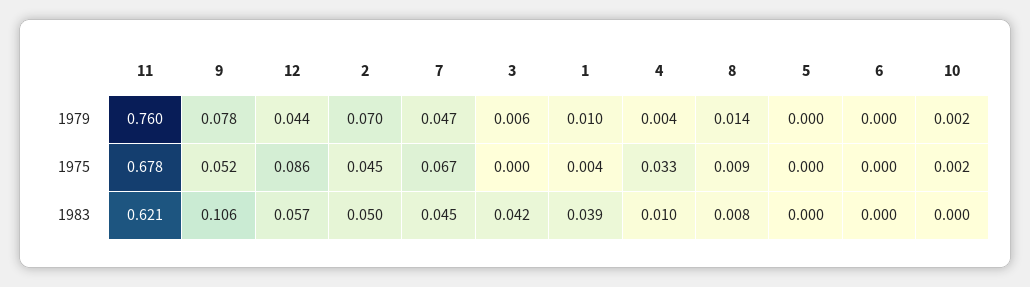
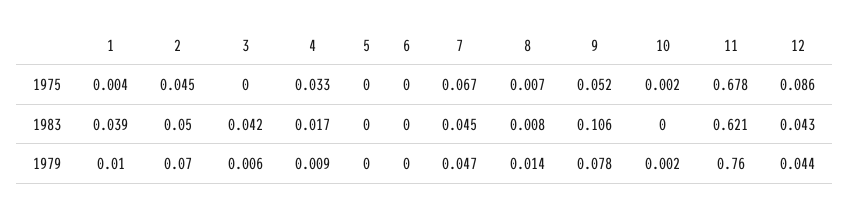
  {
    "11": {
      "1979": 0.76,
      "1975": 0.678,
      "1983": 0.621
    },
    "9": {
      "1979": 0.078,
      "1975": 0.052,
      "1983": 0.106
    },
    "12": {
      "1979": 0.044,
      "1975": 0.086,
-     "1983": 0.057
+     "1983": 0.043
    },
    "2": {
      "1979": 0.07,
      "1975": 0.045,
      "1983": 0.05
    },
    "7": {
      "1979": 0.047,
      "1975": 0.067,
      "1983": 0.045
    },
    "3": {
      "1979": 0.006,
      "1975": 0,
      "1983": 0.042
    },
    "1": {
      "1979": 0.01,
      "1975": 0.004,
      "1983": 0.039
    },
    "4": {
-     "1979": 0.004,
+     "1979": 0.009,
      "1975": 0.033,
-     "1983": 0.01
+     "1983": 0.017
    },
    "8": {
      "1979": 0.014,
-     "1975": 0.009,
+     "1975": 0.007,
      "1983": 0.008
    },
    "5": {
      "1979": 0,
      "1975": 0,
      "1983": 0
    },
    "6": {
      "1979": 0,
      "1975": 0,
      "1983": 0
    },
    "10": {
      "1979": 0.002,
      "1975": 0.002,
      "1983": 0
    }
  }

